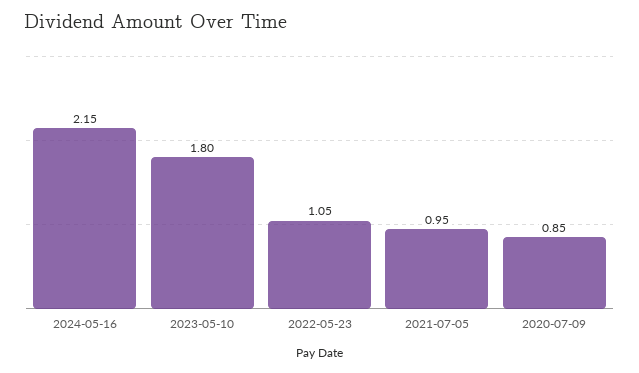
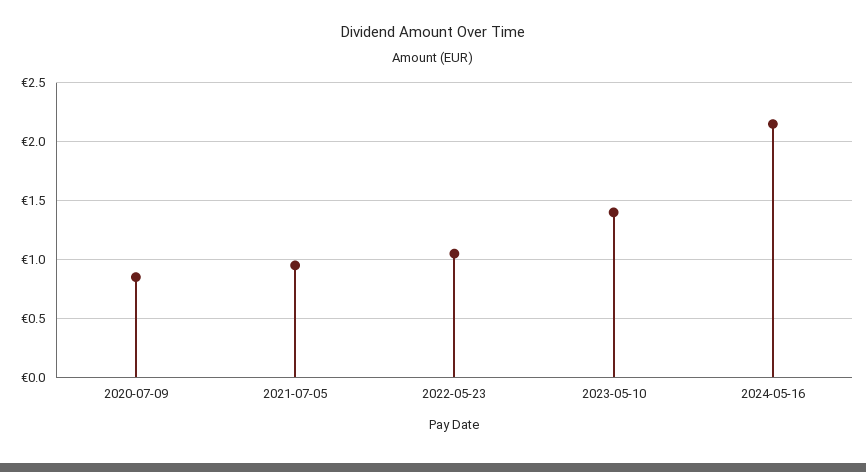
  {
    "2024-05-16": 2.15,
-   "2023-05-10": 1.8,
+   "2023-05-10": 1.4,
    "2022-05-23": 1.05,
    "2021-07-05": 0.95,
    "2020-07-09": 0.85
  }

